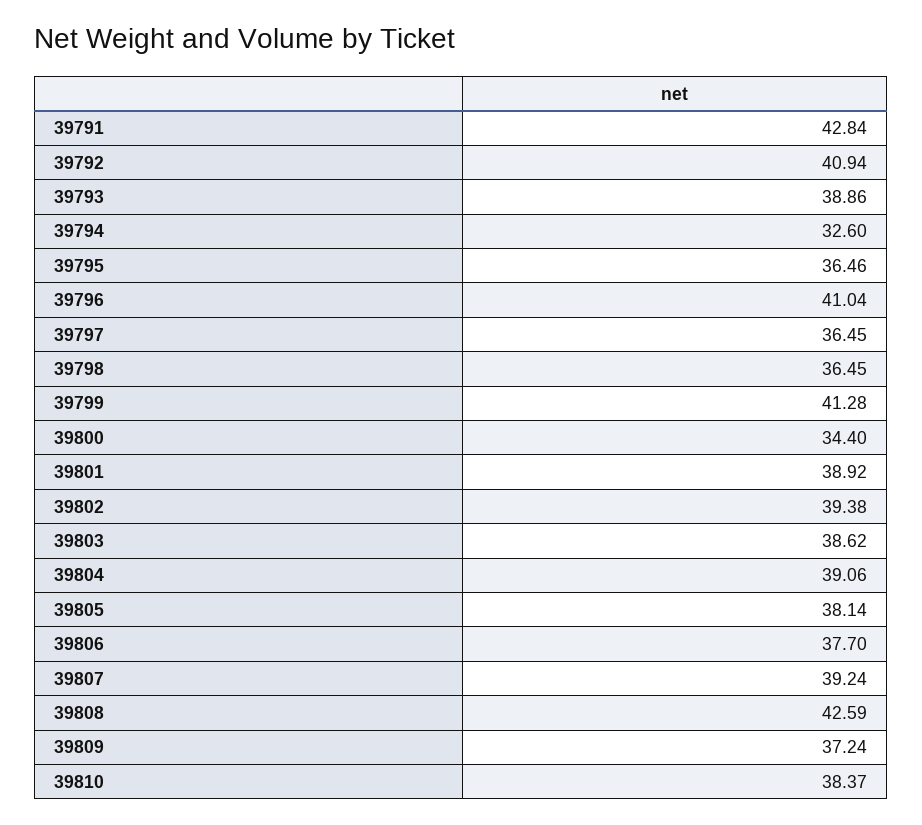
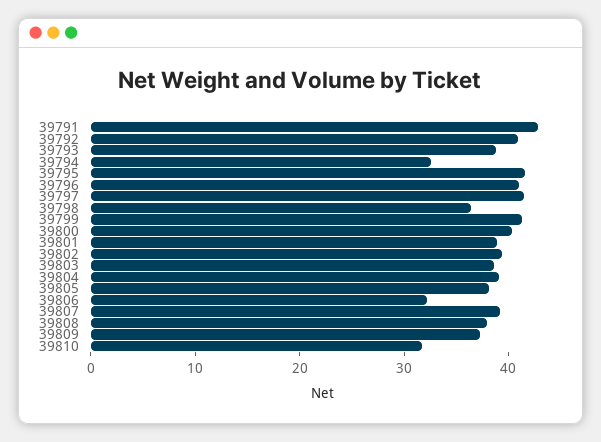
  {
    "39791": 42.84,
    "39792": 40.94,
    "39793": 38.86,
    "39794": 32.6,
-   "39795": 36.46,
+   "39795": 42,
    "39796": 41.04,
-   "39797": 36.45,
+   "39797": 42,
    "39798": 36.45,
    "39799": 41.28,
-   "39800": 34.4,
+   "39800": 40,
    "39801": 38.92,
    "39802": 39.38,
    "39803": 38.62,
    "39804": 39.06,
    "39805": 38.14,
-   "39806": 37.7,
+   "39806": 32,
    "39807": 39.24,
-   "39808": 42.59,
+   "39808": 38,
    "39809": 37.24,
-   "39810": 38.37
+   "39810": 32
  }

